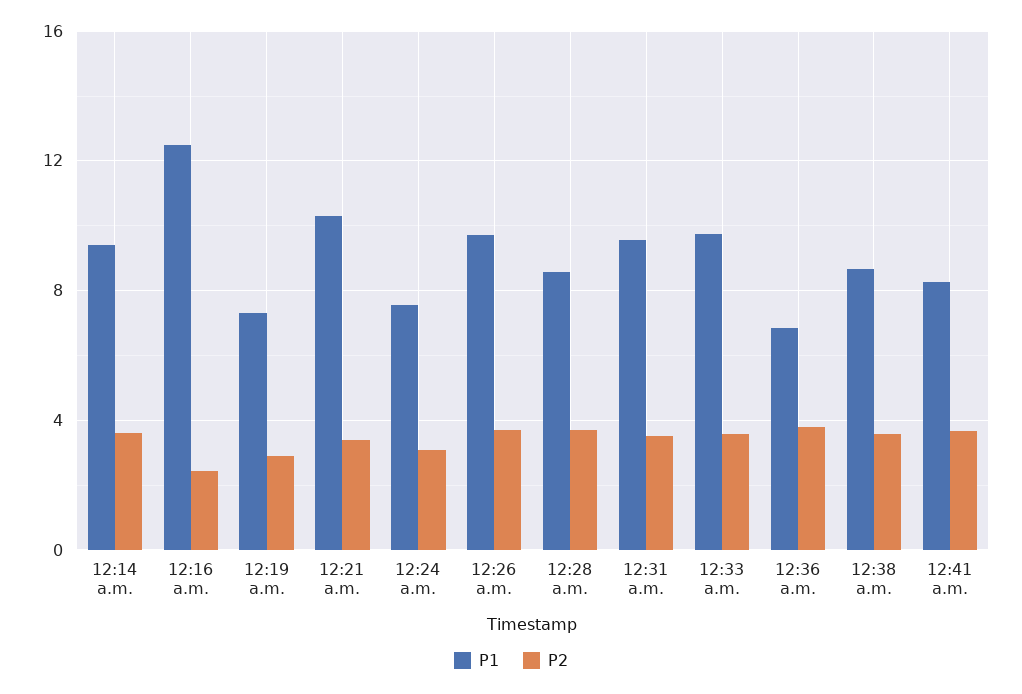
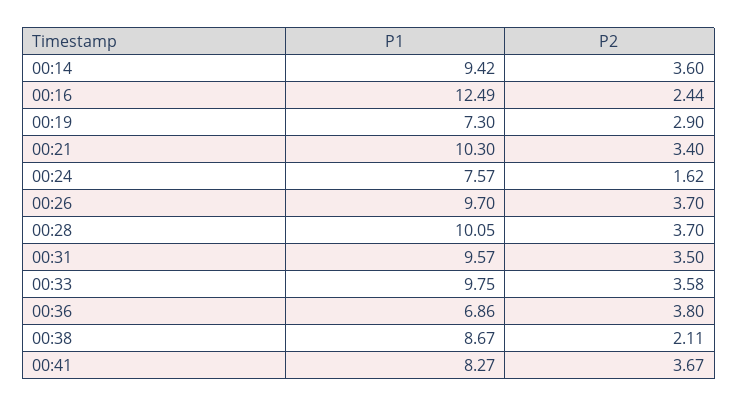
  {
    "P1": {
      "12:14 a.m.": 9.42,
      "12:16 a.m.": 12.49,
      "12:19 a.m.": 7.3,
      "12:21 a.m.": 10.3,
      "12:24 a.m.": 7.57,
      "12:26 a.m.": 9.7,
-     "12:28 a.m.": 8.5,
+     "12:28 a.m.": 10.05,
      "12:31 a.m.": 9.57,
      "12:33 a.m.": 9.75,
      "12:36 a.m.": 6.86,
      "12:38 a.m.": 8.67,
      "12:41 a.m.": 8.27
    },
    "P2": {
      "12:14 a.m.": 3.6,
      "12:16 a.m.": 2.44,
      "12:19 a.m.": 2.9,
      "12:21 a.m.": 3.4,
-     "12:24 a.m.": 3,
+     "12:24 a.m.": 1.62,
      "12:26 a.m.": 3.7,
      "12:28 a.m.": 3.7,
      "12:31 a.m.": 3.5,
      "12:33 a.m.": 3.58,
      "12:36 a.m.": 3.8,
-     "12:38 a.m.": 3.5,
+     "12:38 a.m.": 2.11,
      "12:41 a.m.": 3.67
    }
  }

